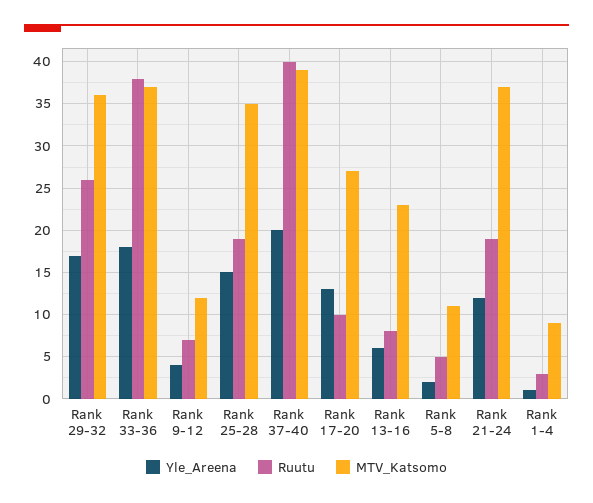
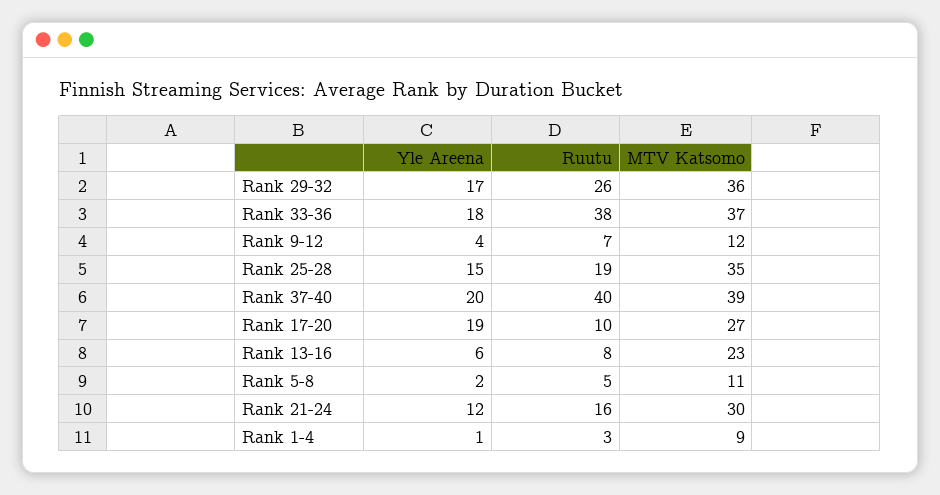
  {
    "Yle_Areena": {
      "Rank 29-32": 17,
      "Rank 33-36": 18,
      "Rank 9-12": 4,
      "Rank 25-28": 15,
      "Rank 37-40": 20,
-     "Rank 17-20": 13,
+     "Rank 17-20": 19,
      "Rank 13-16": 6,
      "Rank 5-8": 2,
      "Rank 21-24": 12,
      "Rank 1-4": 1
    },
    "Ruutu": {
      "Rank 29-32": 26,
      "Rank 33-36": 38,
      "Rank 9-12": 7,
      "Rank 25-28": 19,
      "Rank 37-40": 40,
      "Rank 17-20": 10,
      "Rank 13-16": 8,
      "Rank 5-8": 5,
-     "Rank 21-24": 19,
+     "Rank 21-24": 16,
      "Rank 1-4": 3
    },
    "MTV_Katsomo": {
      "Rank 29-32": 36,
      "Rank 33-36": 37,
      "Rank 9-12": 12,
      "Rank 25-28": 35,
      "Rank 37-40": 39,
      "Rank 17-20": 27,
      "Rank 13-16": 23,
      "Rank 5-8": 11,
-     "Rank 21-24": 37,
+     "Rank 21-24": 30,
      "Rank 1-4": 9
    }
  }

